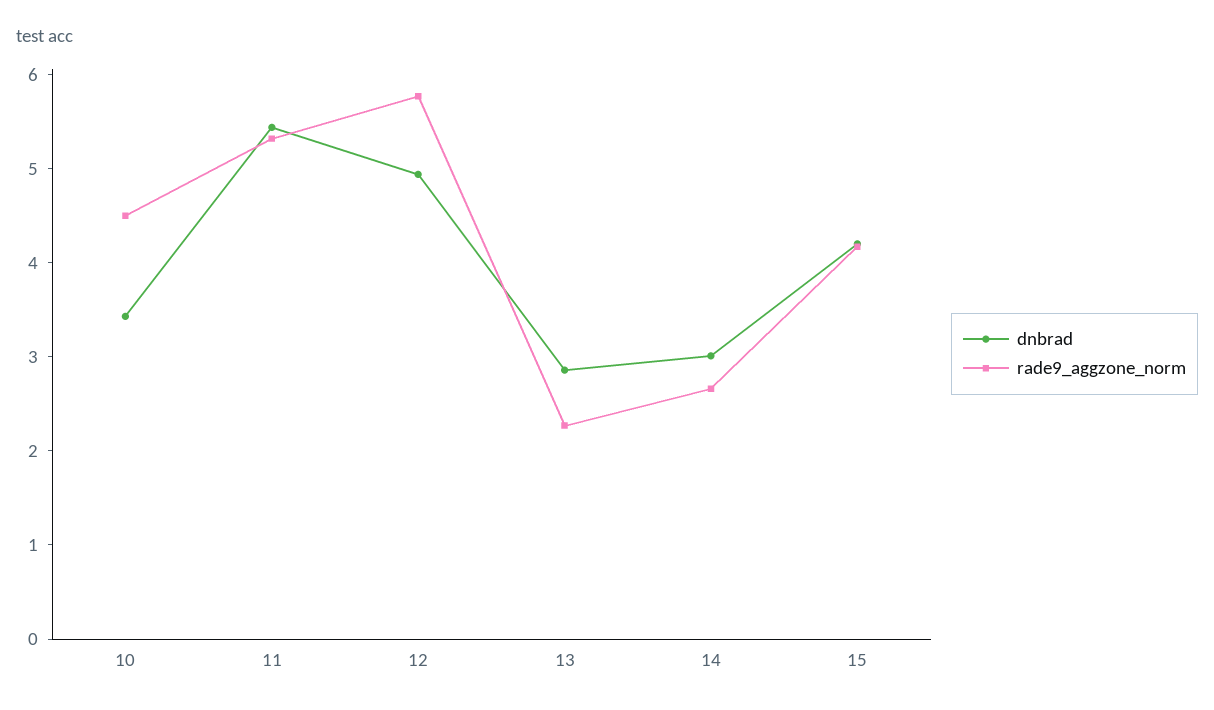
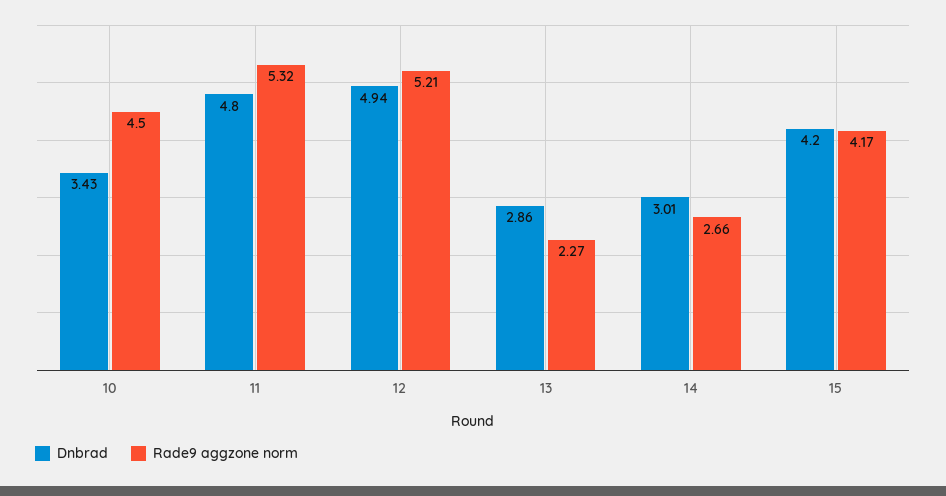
  {
    "dnbrad": {
      "10": 3.43,
-     "11": 5.4,
+     "11": 4.8,
      "12": 4.94,
      "13": 2.86,
      "14": 3.01,
      "15": 4.2
    },
    "rade9_aggzone_norm": {
      "10": 4.5,
      "11": 5.32,
-     "12": 5.8,
+     "12": 5.21,
      "13": 2.27,
      "14": 2.66,
      "15": 4.17
    }
  }

